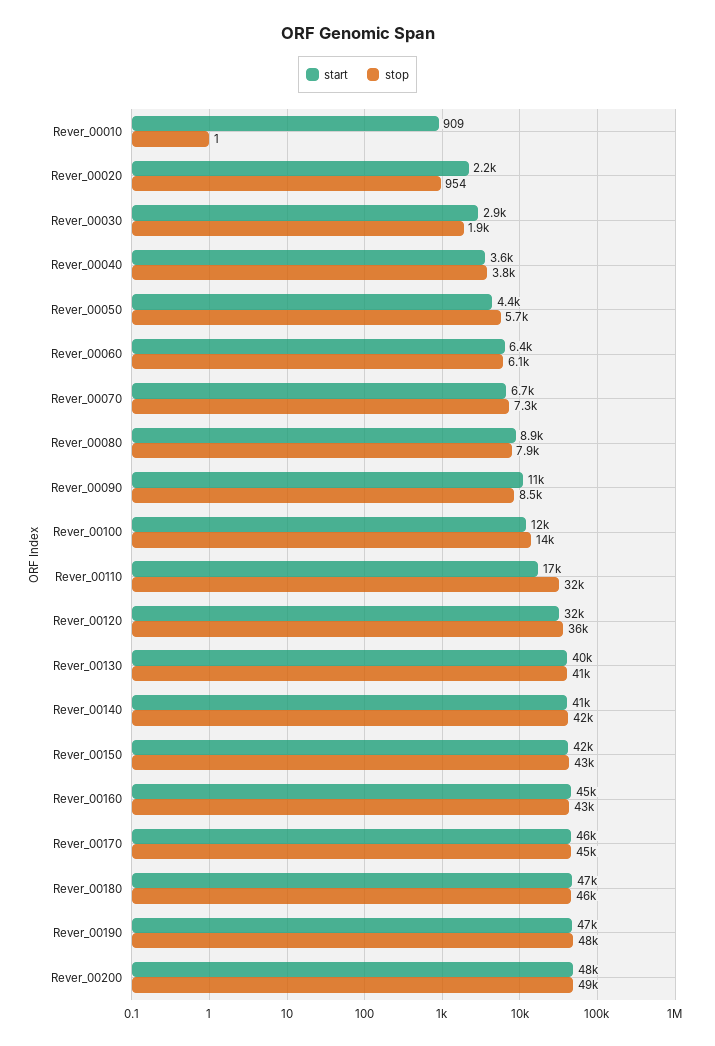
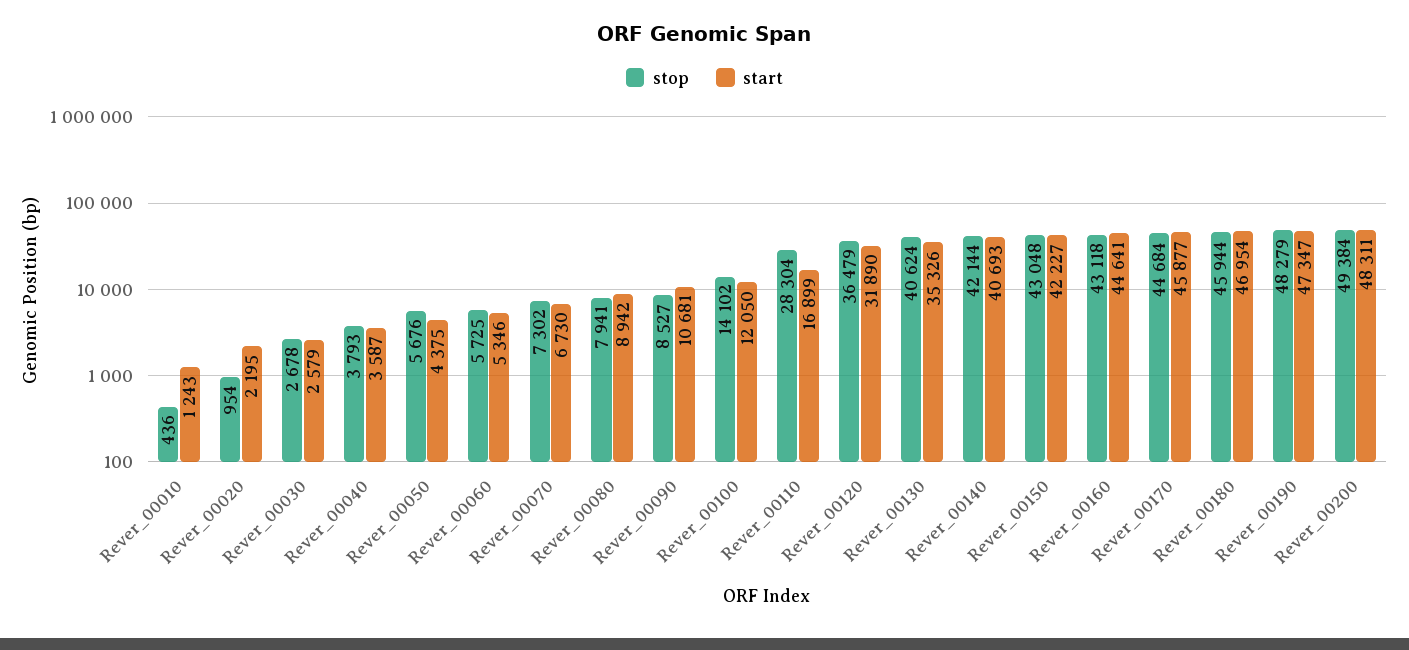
  {
    "start": {
-     "Rever_00010": 909,
+     "Rever_00010": 1243,
      "Rever_00020": 2195,
-     "Rever_00030": 2900,
+     "Rever_00030": 2579,
      "Rever_00040": 3587,
      "Rever_00050": 4375,
-     "Rever_00060": 6400,
+     "Rever_00060": 5346,
      "Rever_00070": 6730,
      "Rever_00080": 8942,
      "Rever_00090": 10681,
      "Rever_00100": 12050,
      "Rever_00110": 16899,
      "Rever_00120": 31890,
-     "Rever_00130": 40000,
+     "Rever_00130": 35326,
      "Rever_00140": 40693,
      "Rever_00150": 42227,
      "Rever_00160": 44641,
      "Rever_00170": 45877,
      "Rever_00180": 46954,
      "Rever_00190": 47347,
      "Rever_00200": 48311
    },
    "stop": {
-     "Rever_00010": 1,
+     "Rever_00010": 436,
      "Rever_00020": 954,
-     "Rever_00030": 1900,
+     "Rever_00030": 2678,
      "Rever_00040": 3793,
      "Rever_00050": 5676,
-     "Rever_00060": 6100,
+     "Rever_00060": 5725,
      "Rever_00070": 7302,
      "Rever_00080": 7941,
      "Rever_00090": 8527,
      "Rever_00100": 14102,
-     "Rever_00110": 32000,
+     "Rever_00110": 28304,
      "Rever_00120": 36479,
      "Rever_00130": 40624,
      "Rever_00140": 42144,
      "Rever_00150": 43048,
      "Rever_00160": 43118,
      "Rever_00170": 44684,
      "Rever_00180": 45944,
      "Rever_00190": 48279,
      "Rever_00200": 49384
    }
  }

